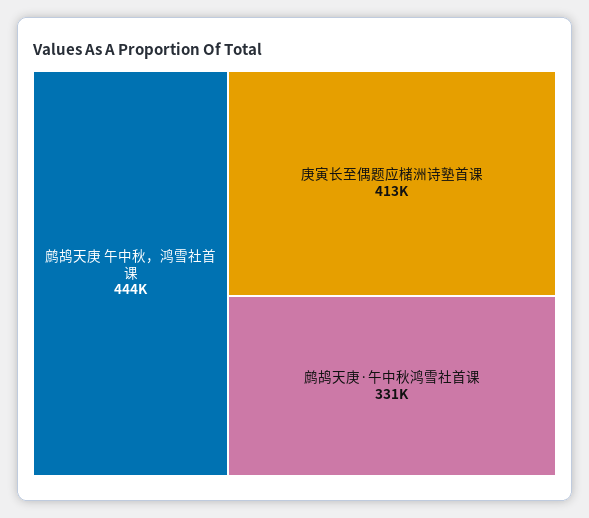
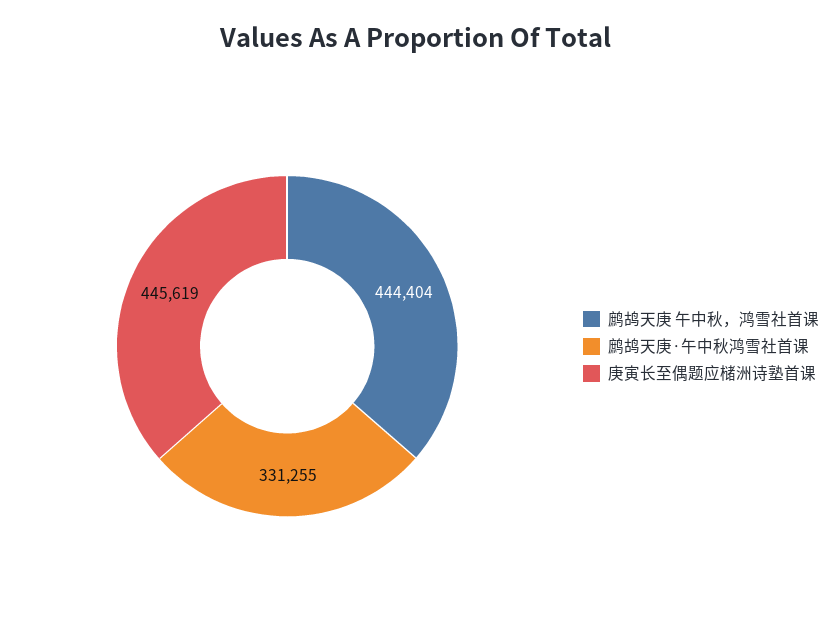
  {
    "鹧鸪天庚 午中秋，鸿雪社首课": 444404,
-   "庚寅长至偶题应槠洲诗塾首课": 413000,
+   "庚寅长至偶题应槠洲诗塾首课": 445619,
    "鹧鸪天庚·午中秋鸿雪社首课": 331255
  }

